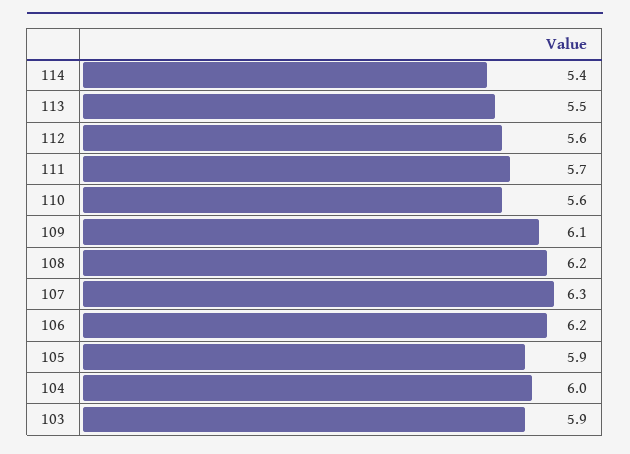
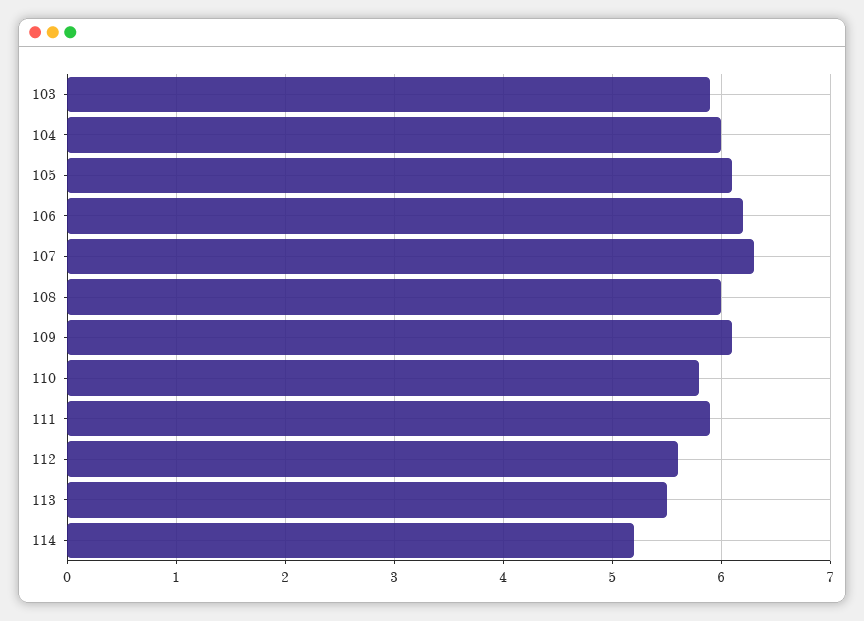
  {
-   "114": 5.4,
+   "114": 5.2,
    "113": 5.5,
    "112": 5.6,
-   "111": 5.7,
+   "111": 5.9,
-   "110": 5.6,
+   "110": 5.8,
    "109": 6.1,
-   "108": 6.2,
+   "108": 6,
    "107": 6.3,
    "106": 6.2,
-   "105": 5.9,
+   "105": 6.1,
    "104": 6,
    "103": 5.9
  }

